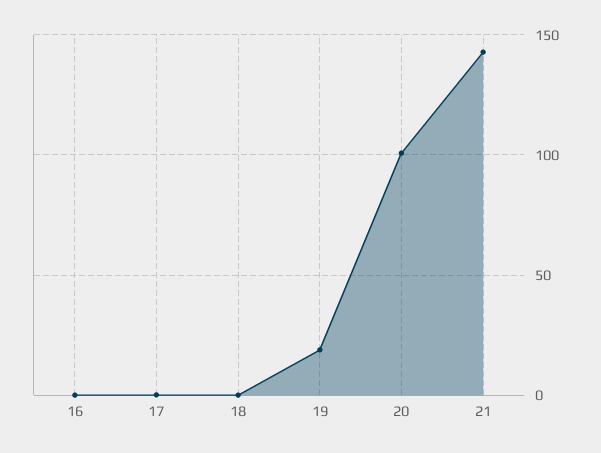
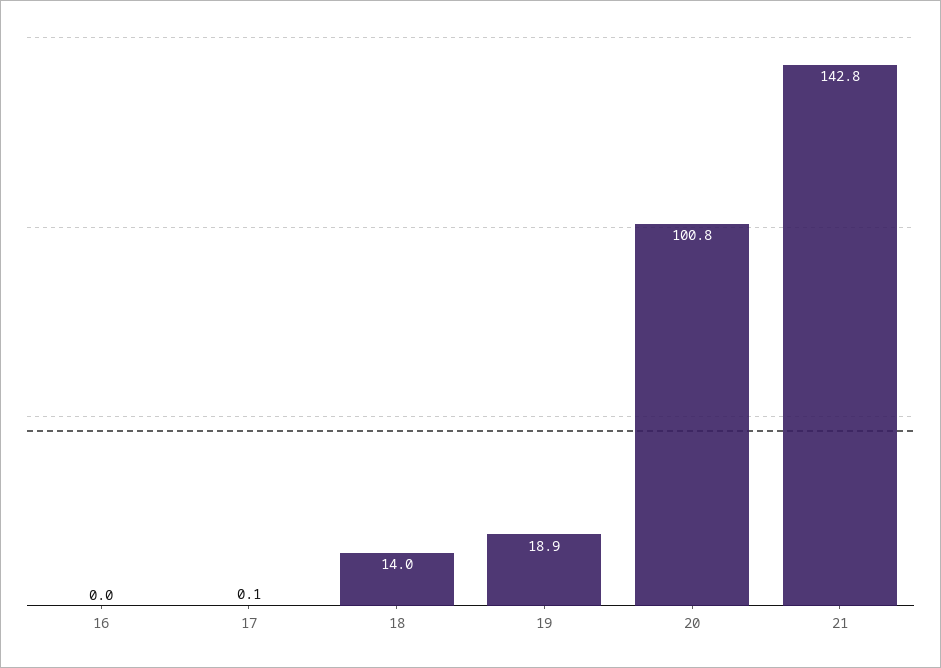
  {
    "16": 0,
    "17": 0.1,
-   "18": 0,
+   "18": 14,
    "19": 18.9,
    "20": 100.8,
    "21": 142.8
  }

